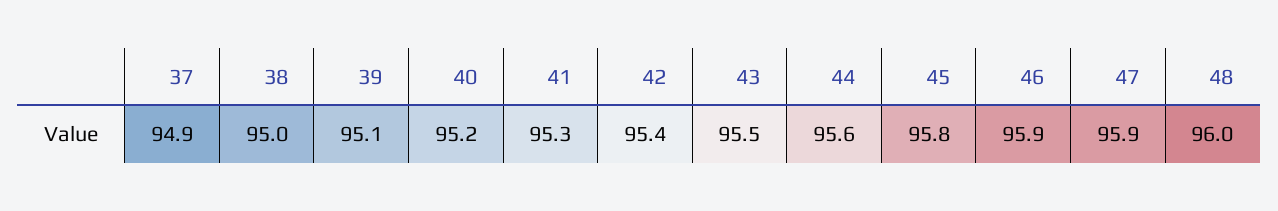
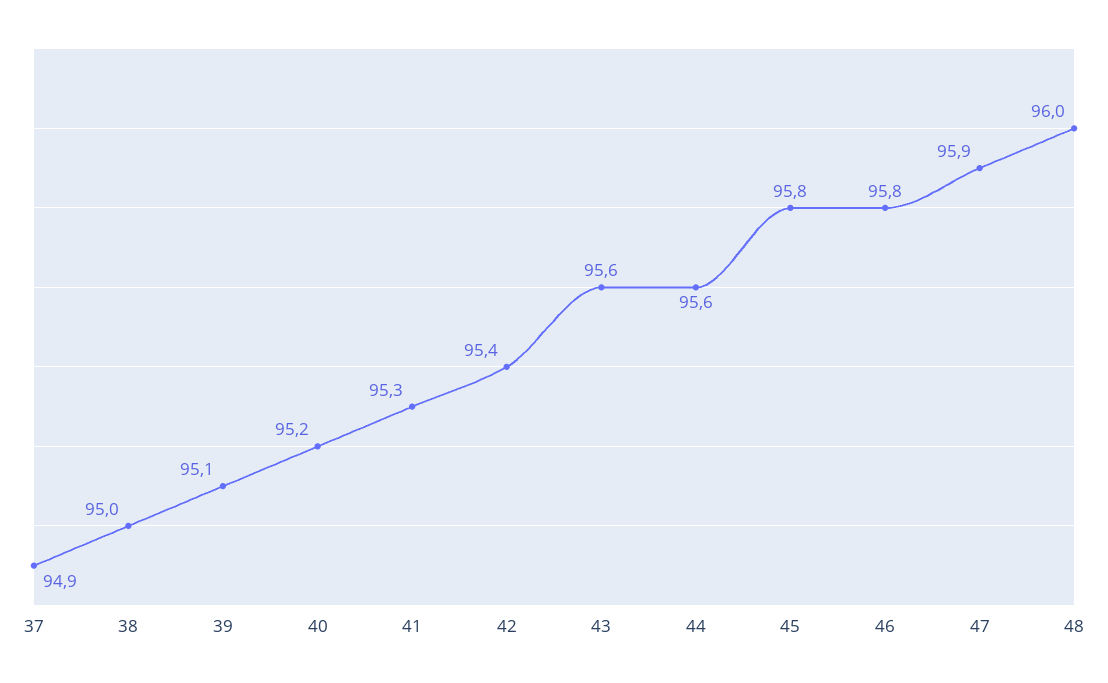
  {
    "37": 94.9,
    "38": 95,
    "39": 95.1,
    "40": 95.2,
    "41": 95.3,
    "42": 95.4,
-   "43": 95.5,
+   "43": 95.6,
    "44": 95.6,
    "45": 95.8,
-   "46": 95.9,
+   "46": 95.8,
    "47": 95.9,
    "48": 96
  }

